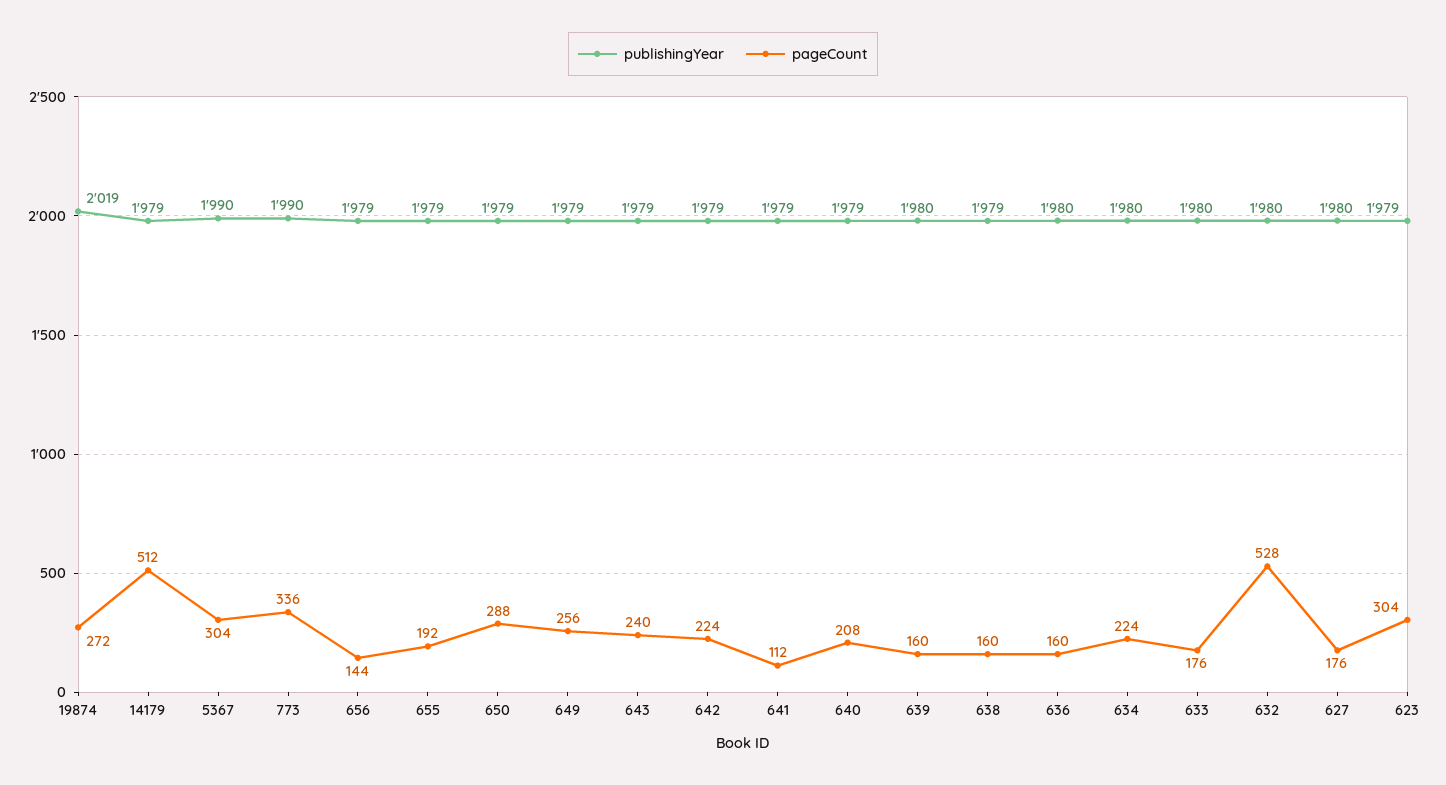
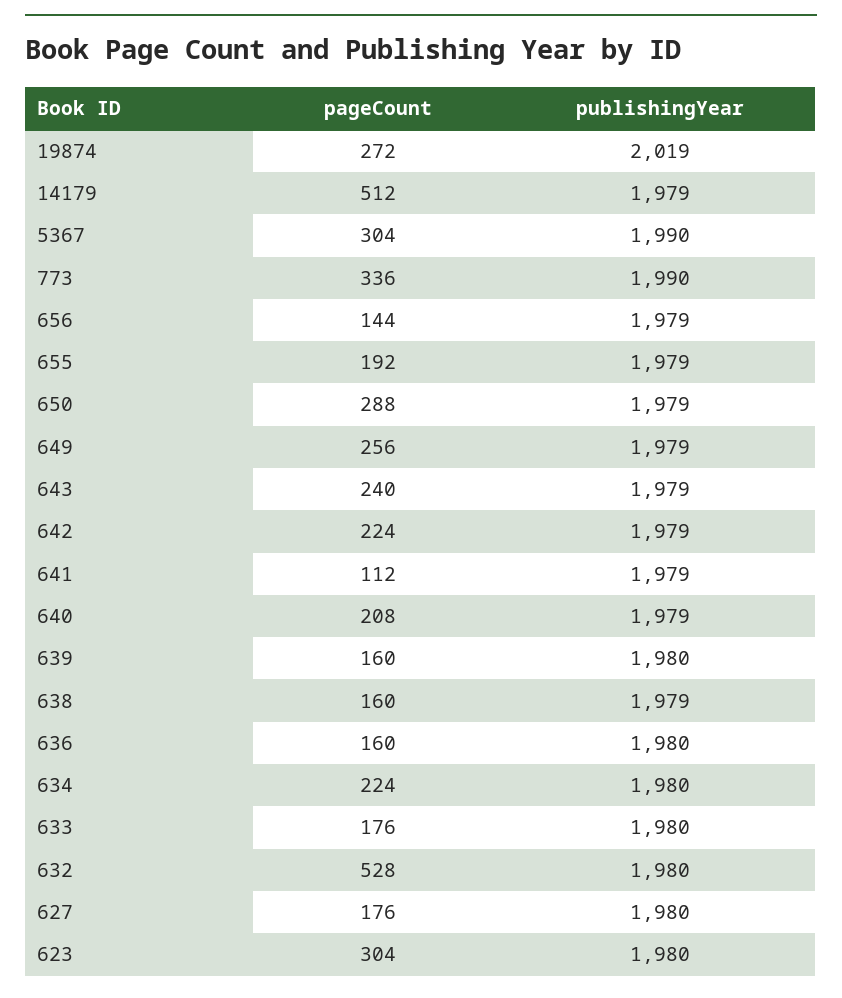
  {
    "publishingYear": {
      "19874": 2019,
      "14179": 1979,
      "5367": 1990,
      "773": 1990,
      "656": 1979,
      "655": 1979,
      "650": 1979,
      "649": 1979,
      "643": 1979,
      "642": 1979,
      "641": 1979,
      "640": 1979,
      "639": 1980,
      "638": 1979,
      "636": 1980,
      "634": 1980,
      "633": 1980,
      "632": 1980,
      "627": 1980,
-     "623": 1979
+     "623": 1980
    },
    "pageCount": {
      "19874": 272,
      "14179": 512,
      "5367": 304,
      "773": 336,
      "656": 144,
      "655": 192,
      "650": 288,
      "649": 256,
      "643": 240,
      "642": 224,
      "641": 112,
      "640": 208,
      "639": 160,
      "638": 160,
      "636": 160,
      "634": 224,
      "633": 176,
      "632": 528,
      "627": 176,
      "623": 304
    }
  }

